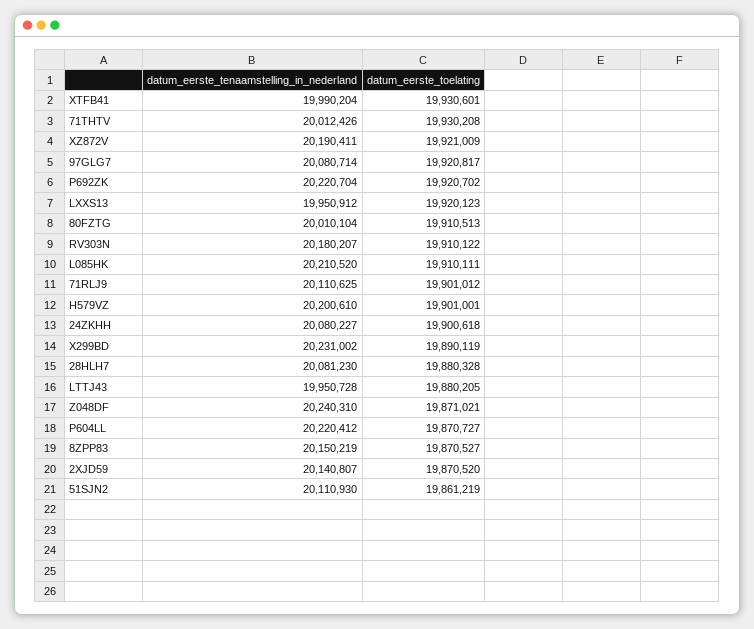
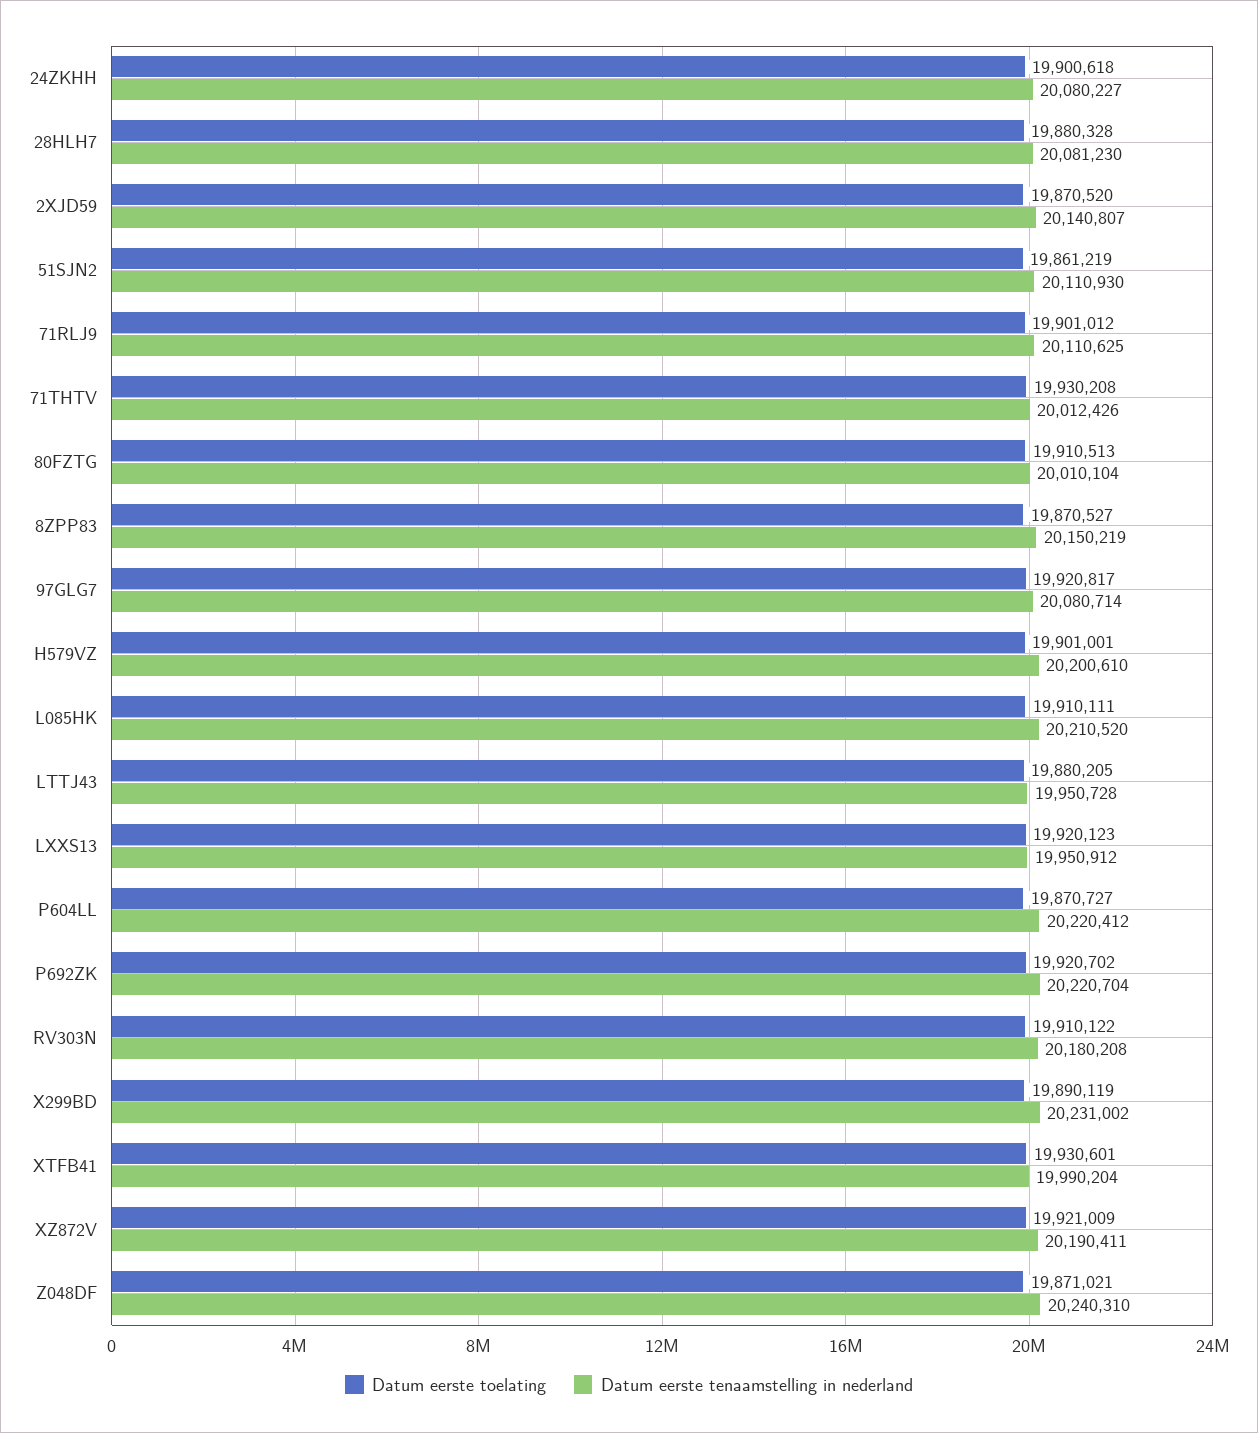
  {
    "datum_eerste_tenaamstelling_in_nederland": {
      "XTFB41": 19990204,
      "71THTV": 20012426,
      "XZ872V": 20190411,
      "97GLG7": 20080714,
      "P692ZK": 20220704,
      "LXXS13": 19950912,
      "80FZTG": 20010104,
-     "RV303N": 20180207,
+     "RV303N": 20180208,
      "L085HK": 20210520,
      "71RLJ9": 20110625,
      "H579VZ": 20200610,
      "24ZKHH": 20080227,
      "X299BD": 20231002,
      "28HLH7": 20081230,
      "LTTJ43": 19950728,
      "Z048DF": 20240310,
      "P604LL": 20220412,
      "8ZPP83": 20150219,
      "2XJD59": 20140807,
      "51SJN2": 20110930
    },
    "datum_eerste_toelating": {
      "XTFB41": 19930601,
      "71THTV": 19930208,
      "XZ872V": 19921009,
      "97GLG7": 19920817,
      "P692ZK": 19920702,
      "LXXS13": 19920123,
      "80FZTG": 19910513,
      "RV303N": 19910122,
      "L085HK": 19910111,
      "71RLJ9": 19901012,
      "H579VZ": 19901001,
      "24ZKHH": 19900618,
      "X299BD": 19890119,
      "28HLH7": 19880328,
      "LTTJ43": 19880205,
      "Z048DF": 19871021,
      "P604LL": 19870727,
      "8ZPP83": 19870527,
      "2XJD59": 19870520,
      "51SJN2": 19861219
    }
  }

